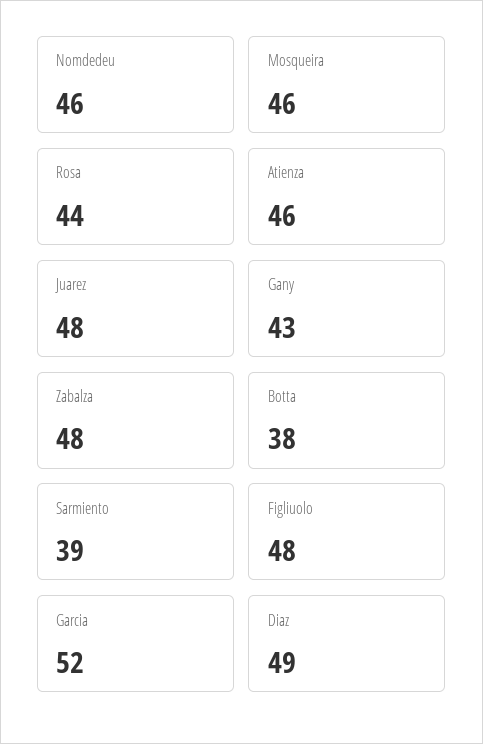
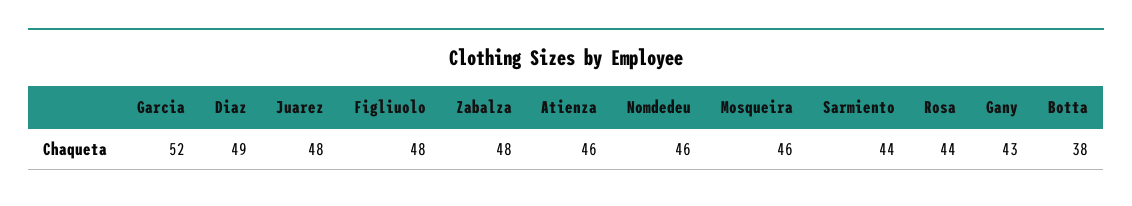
  {
    "Nomdedeu": 46,
    "Mosqueira": 46,
    "Rosa": 44,
    "Atienza": 46,
    "Juarez": 48,
    "Gany": 43,
    "Zabalza": 48,
    "Botta": 38,
-   "Sarmiento": 39,
+   "Sarmiento": 44,
    "Figliuolo": 48,
    "Garcia": 52,
    "Diaz": 49
  }

